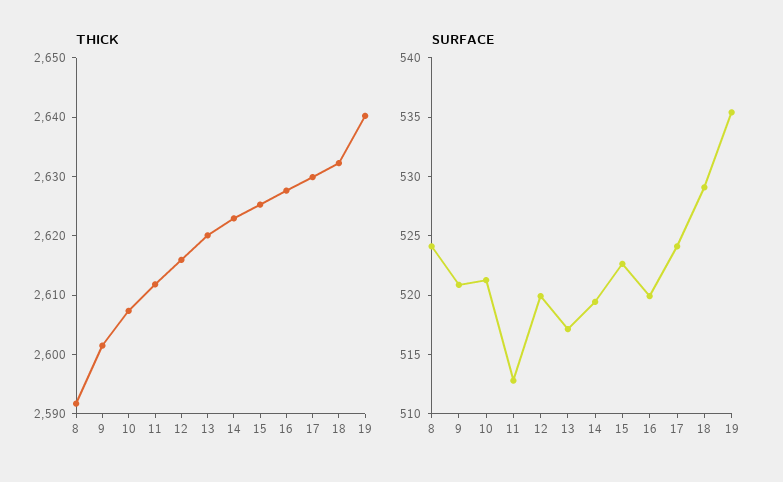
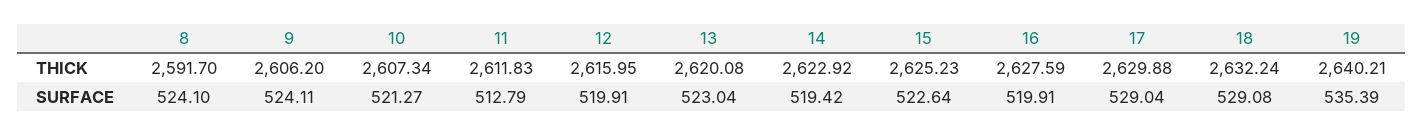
  {
    "THICK": {
      "8": 2591.7,
-     "9": 2602,
+     "9": 2606.2,
      "10": 2607.34,
      "11": 2611.83,
      "12": 2615.95,
      "13": 2620.08,
      "14": 2622.92,
      "15": 2625.23,
      "16": 2627.59,
      "17": 2629.88,
      "18": 2632.24,
      "19": 2640.21
    },
    "SURFACE": {
      "8": 524.1,
-     "9": 521,
+     "9": 524.11,
      "10": 521.27,
      "11": 512.79,
      "12": 519.91,
-     "13": 517,
+     "13": 523.04,
      "14": 519.42,
      "15": 522.64,
      "16": 519.91,
-     "17": 524,
+     "17": 529.04,
      "18": 529.08,
      "19": 535.39
    }
  }

